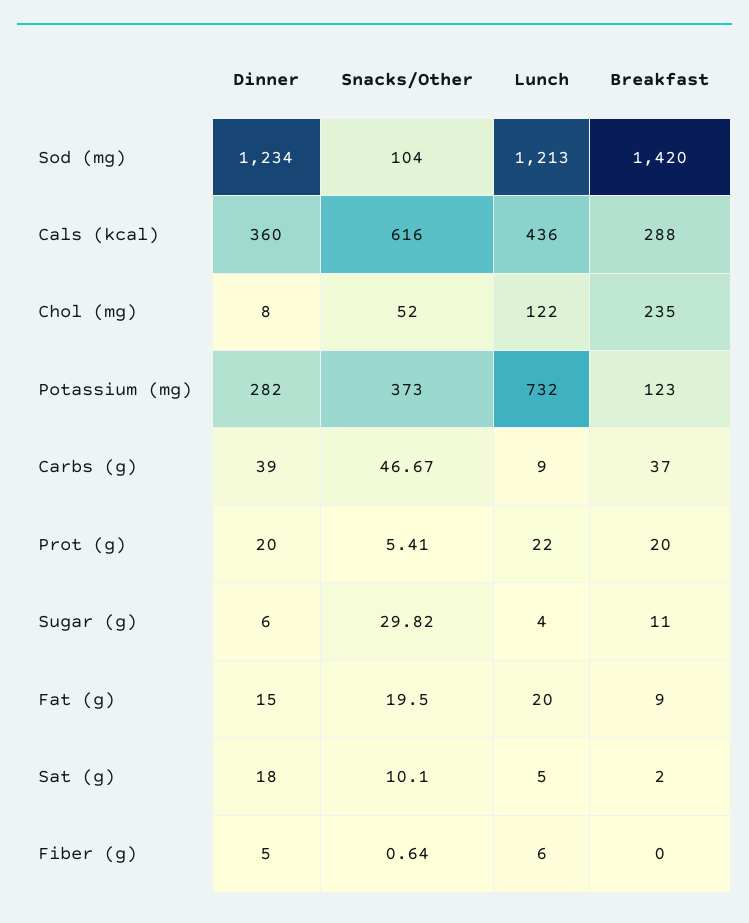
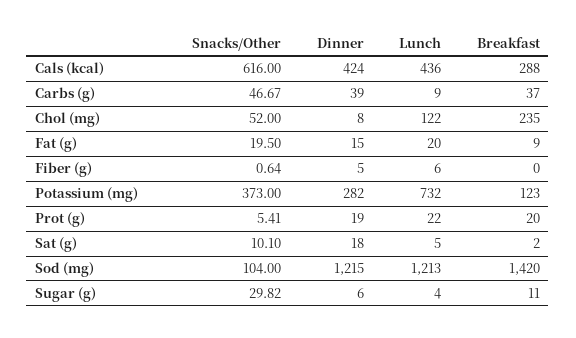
  {
    "Dinner": {
-     "Sod (mg)": 1234,
+     "Sod (mg)": 1215,
-     "Cals (kcal)": 360,
+     "Cals (kcal)": 424,
      "Chol (mg)": 8,
      "Potassium (mg)": 282,
      "Carbs (g)": 39,
-     "Prot (g)": 20,
+     "Prot (g)": 19,
      "Sugar (g)": 6,
      "Fat (g)": 15,
      "Sat (g)": 18,
      "Fiber (g)": 5
    },
    "Snacks/Other": {
      "Sod (mg)": 104,
      "Cals (kcal)": 616,
      "Chol (mg)": 52,
      "Potassium (mg)": 373,
      "Carbs (g)": 46.67,
      "Prot (g)": 5.41,
      "Sugar (g)": 29.82,
      "Fat (g)": 19.5,
      "Sat (g)": 10.1,
      "Fiber (g)": 0.64
    },
    "Lunch": {
      "Sod (mg)": 1213,
      "Cals (kcal)": 436,
      "Chol (mg)": 122,
      "Potassium (mg)": 732,
      "Carbs (g)": 9,
      "Prot (g)": 22,
      "Sugar (g)": 4,
      "Fat (g)": 20,
      "Sat (g)": 5,
      "Fiber (g)": 6
    },
    "Breakfast": {
      "Sod (mg)": 1420,
      "Cals (kcal)": 288,
      "Chol (mg)": 235,
      "Potassium (mg)": 123,
      "Carbs (g)": 37,
      "Prot (g)": 20,
      "Sugar (g)": 11,
      "Fat (g)": 9,
      "Sat (g)": 2,
      "Fiber (g)": 0
    }
  }

